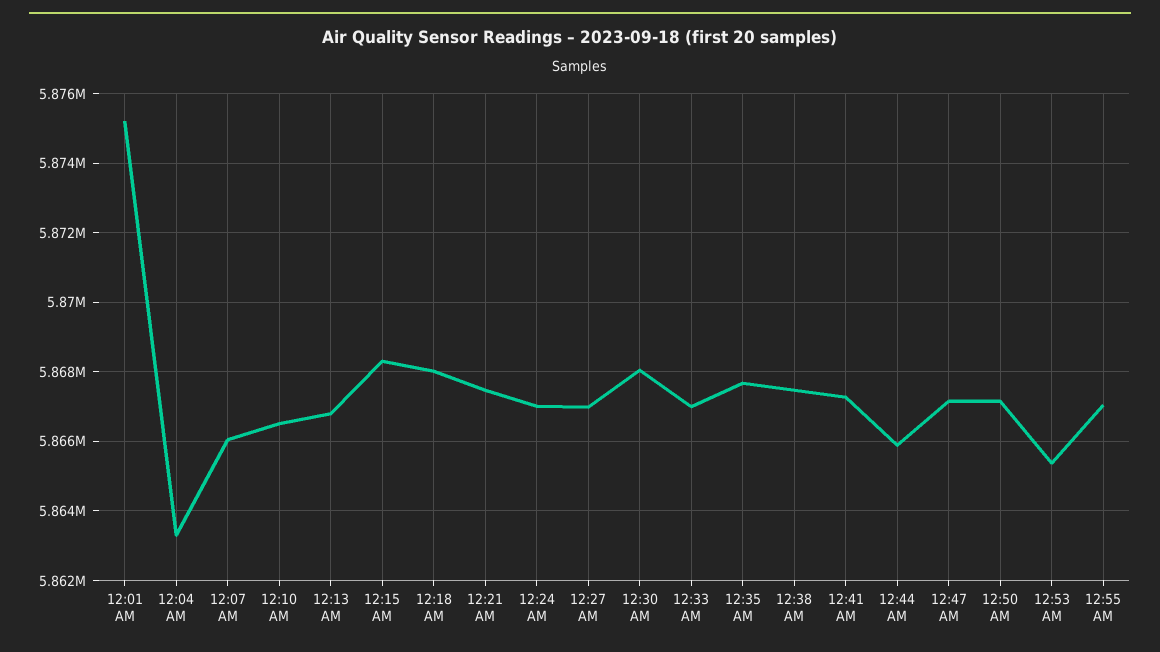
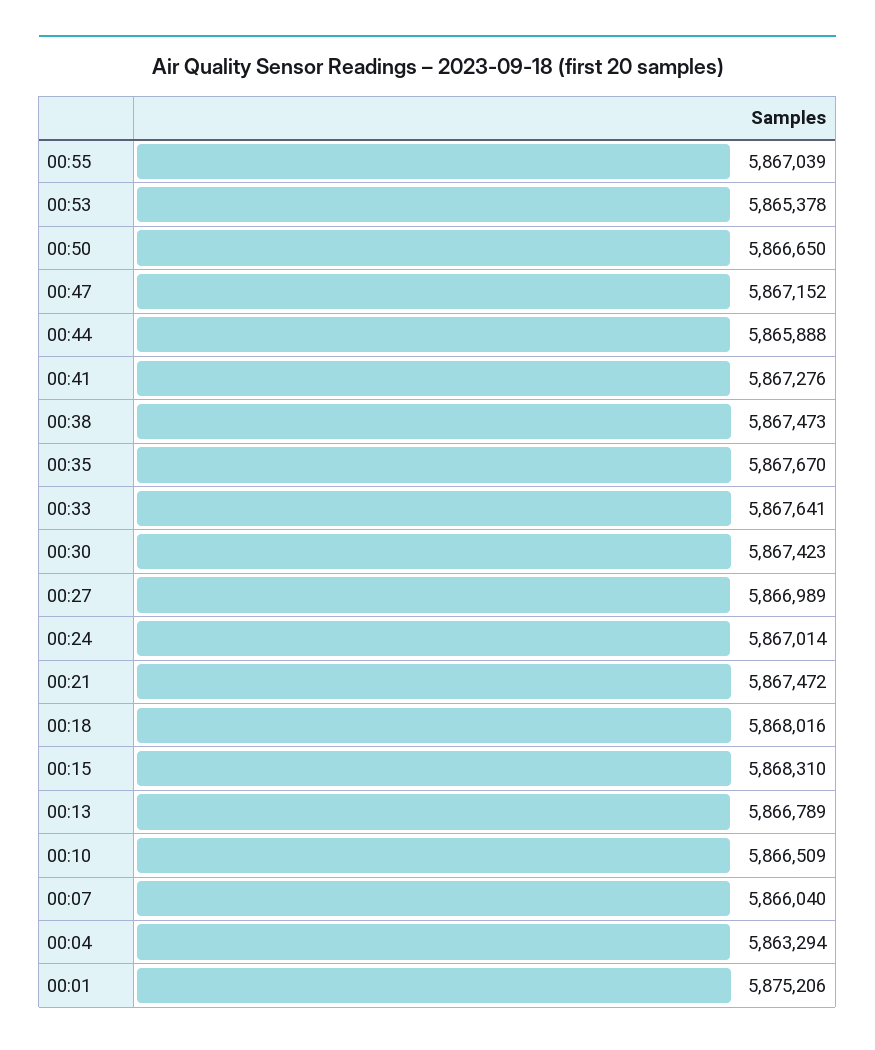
  {
    "12:01 AM": 5875206,
    "12:04 AM": 5863294,
    "12:07 AM": 5866040,
    "12:10 AM": 5866509,
    "12:13 AM": 5866789,
    "12:15 AM": 5868310,
    "12:18 AM": 5868016,
    "12:21 AM": 5867472,
    "12:24 AM": 5867014,
    "12:27 AM": 5866989,
-   "12:30 AM": 5868000,
+   "12:30 AM": 5867423,
-   "12:33 AM": 5867000,
+   "12:33 AM": 5867641,
    "12:35 AM": 5867670,
    "12:38 AM": 5867473,
    "12:41 AM": 5867276,
    "12:44 AM": 5865888,
    "12:47 AM": 5867152,
-   "12:50 AM": 5867200,
+   "12:50 AM": 5866650,
    "12:53 AM": 5865378,
    "12:55 AM": 5867039
  }

